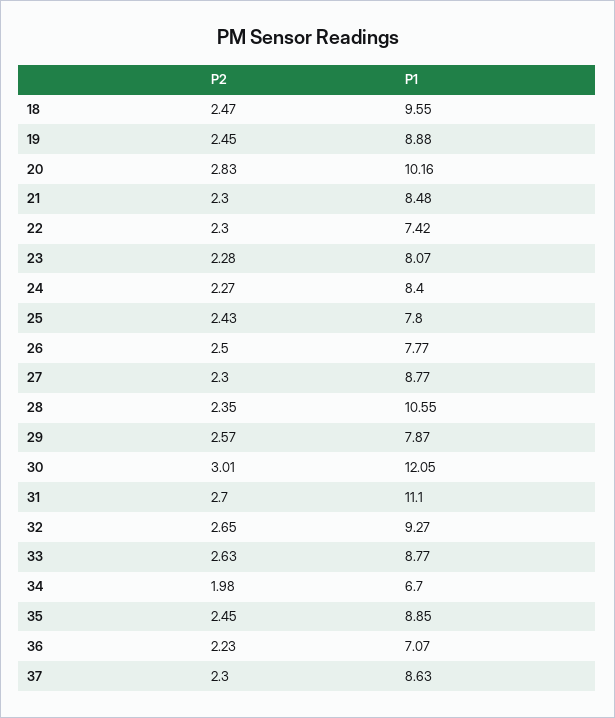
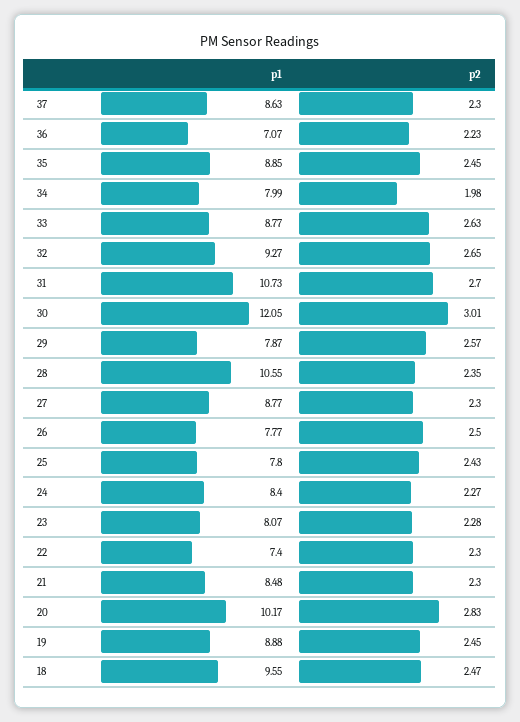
  {
    "P2": {
      "18": 2.47,
      "19": 2.45,
      "20": 2.83,
      "21": 2.3,
      "22": 2.3,
      "23": 2.28,
      "24": 2.27,
      "25": 2.43,
      "26": 2.5,
      "27": 2.3,
      "28": 2.35,
      "29": 2.57,
      "30": 3.01,
      "31": 2.7,
      "32": 2.65,
      "33": 2.63,
      "34": 1.98,
      "35": 2.45,
      "36": 2.23,
      "37": 2.3
    },
    "P1": {
      "18": 9.55,
      "19": 8.88,
-     "20": 10.16,
+     "20": 10.17,
      "21": 8.48,
-     "22": 7.42,
+     "22": 7.4,
      "23": 8.07,
      "24": 8.4,
      "25": 7.8,
      "26": 7.77,
      "27": 8.77,
      "28": 10.55,
      "29": 7.87,
      "30": 12.05,
-     "31": 11.1,
+     "31": 10.73,
      "32": 9.27,
      "33": 8.77,
-     "34": 6.7,
+     "34": 7.99,
      "35": 8.85,
      "36": 7.07,
      "37": 8.63
    }
  }

